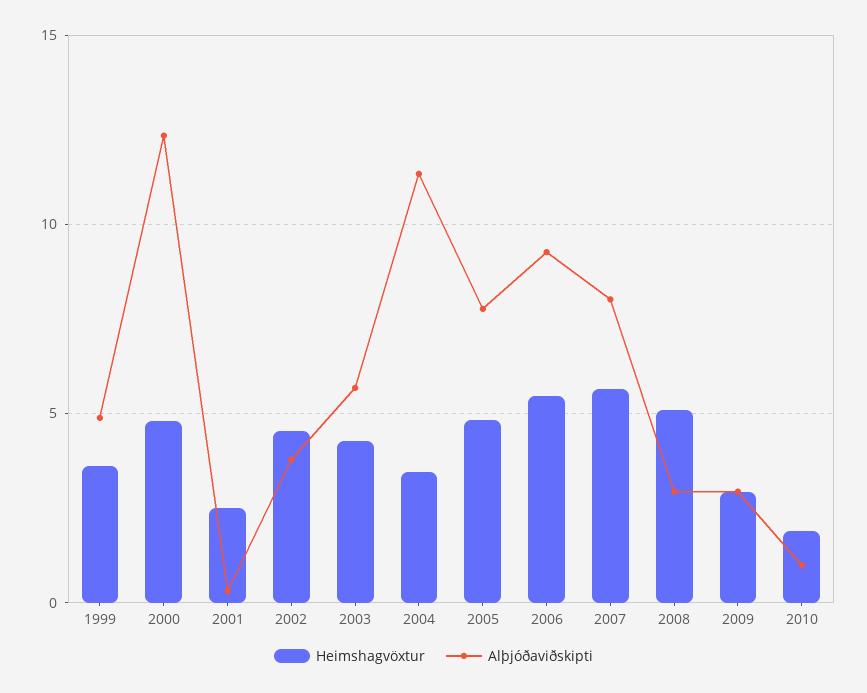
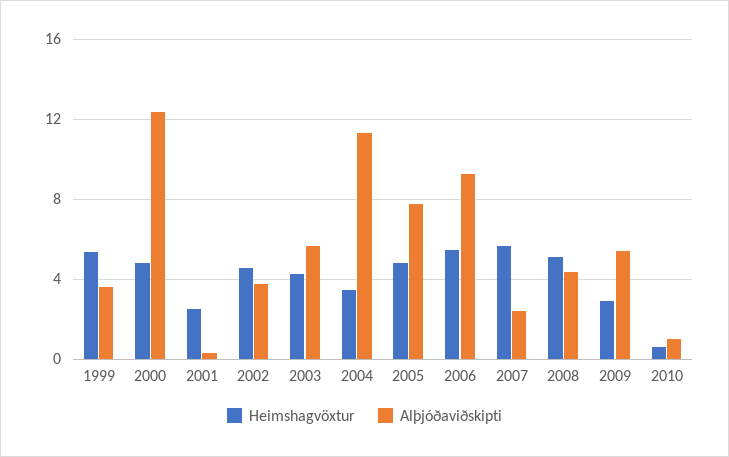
  {
    "Heimshagvöxtur": {
-     "1999": 3.5,
+     "1999": 5.5,
      "2000": 5,
      "2001": 2.5,
      "2002": 4.5,
      "2003": 4.5,
      "2004": 3.5,
      "2005": 5,
      "2006": 5.5,
      "2007": 5.5,
      "2008": 5,
      "2009": 3,
-     "2010": 2
+     "2010": 0.5
    },
    "Alþjóðaviðskipti": {
-     "1999": 5,
+     "1999": 3.5,
      "2000": 12.5,
      "2001": 0.5,
      "2002": 4,
      "2003": 5.5,
      "2004": 11.5,
      "2005": 8,
      "2006": 9.5,
-     "2007": 8,
+     "2007": 2.5,
-     "2008": 3,
+     "2008": 4.5,
-     "2009": 3,
+     "2009": 5.5,
      "2010": 1
    }
  }

